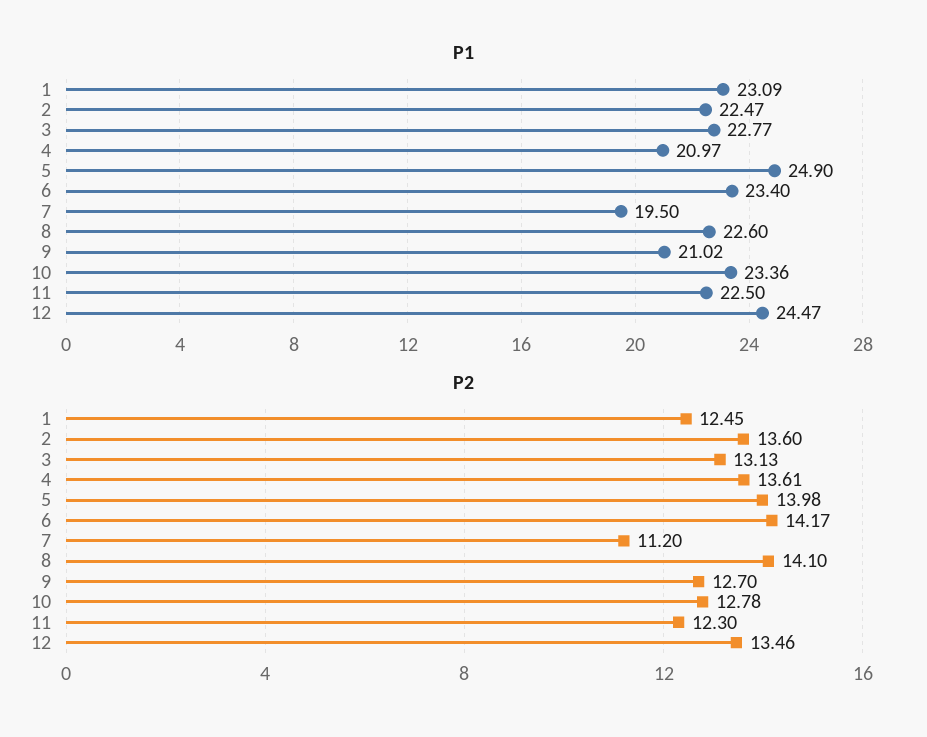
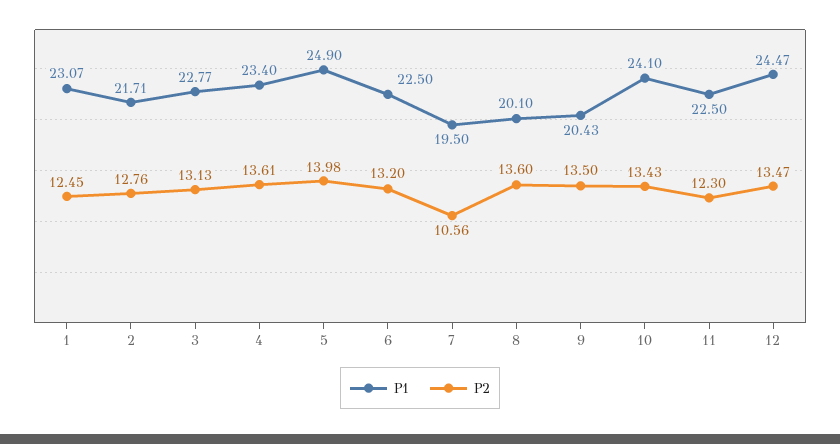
  {
    "P1": {
-     "1": 23.09,
+     "1": 23.07,
-     "2": 22.47,
+     "2": 21.71,
      "3": 22.77,
-     "4": 20.97,
+     "4": 23.4,
      "5": 24.9,
-     "6": 23.4,
+     "6": 22.5,
      "7": 19.5,
-     "8": 22.6,
+     "8": 20.1,
-     "9": 21.02,
+     "9": 20.43,
-     "10": 23.36,
+     "10": 24.1,
      "11": 22.5,
      "12": 24.47
    },
    "P2": {
      "1": 12.45,
-     "2": 13.6,
+     "2": 12.76,
      "3": 13.13,
      "4": 13.61,
      "5": 13.98,
-     "6": 14.17,
+     "6": 13.2,
-     "7": 11.2,
+     "7": 10.56,
-     "8": 14.1,
+     "8": 13.6,
-     "9": 12.7,
+     "9": 13.5,
-     "10": 12.78,
+     "10": 13.43,
      "11": 12.3,
-     "12": 13.46
+     "12": 13.47
    }
  }

